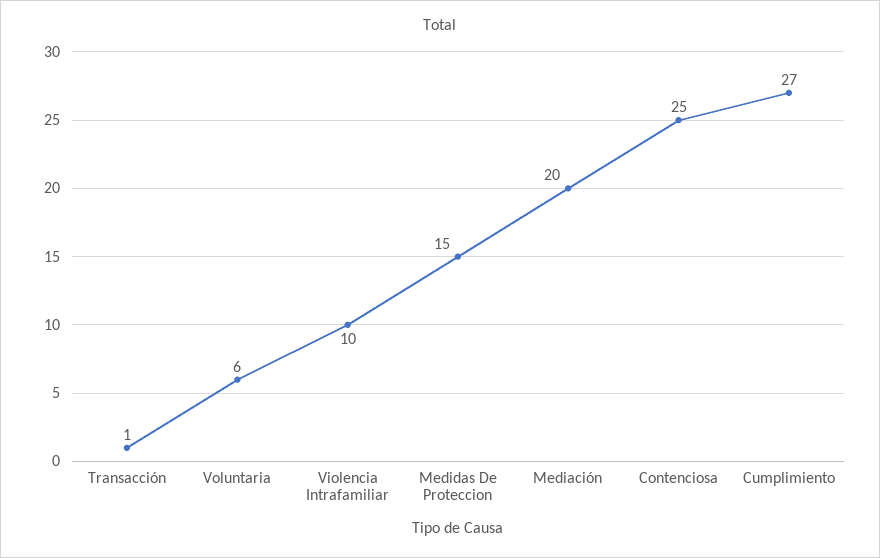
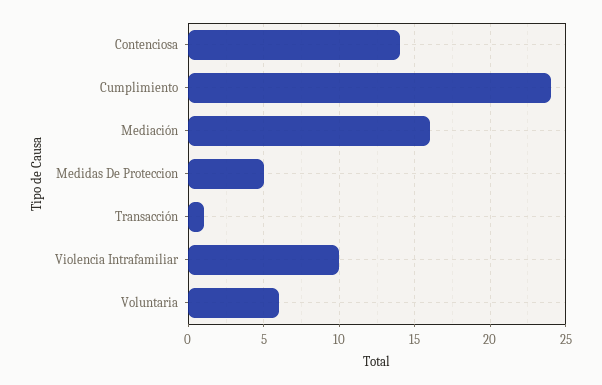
  {
    "Transacción": 1,
    "Voluntaria": 6,
    "Violencia Intrafamiliar": 10,
-   "Medidas De Proteccion": 15,
+   "Medidas De Proteccion": 5,
-   "Mediación": 20,
+   "Mediación": 16,
-   "Contenciosa": 25,
+   "Contenciosa": 14,
-   "Cumplimiento": 27
+   "Cumplimiento": 24
  }

